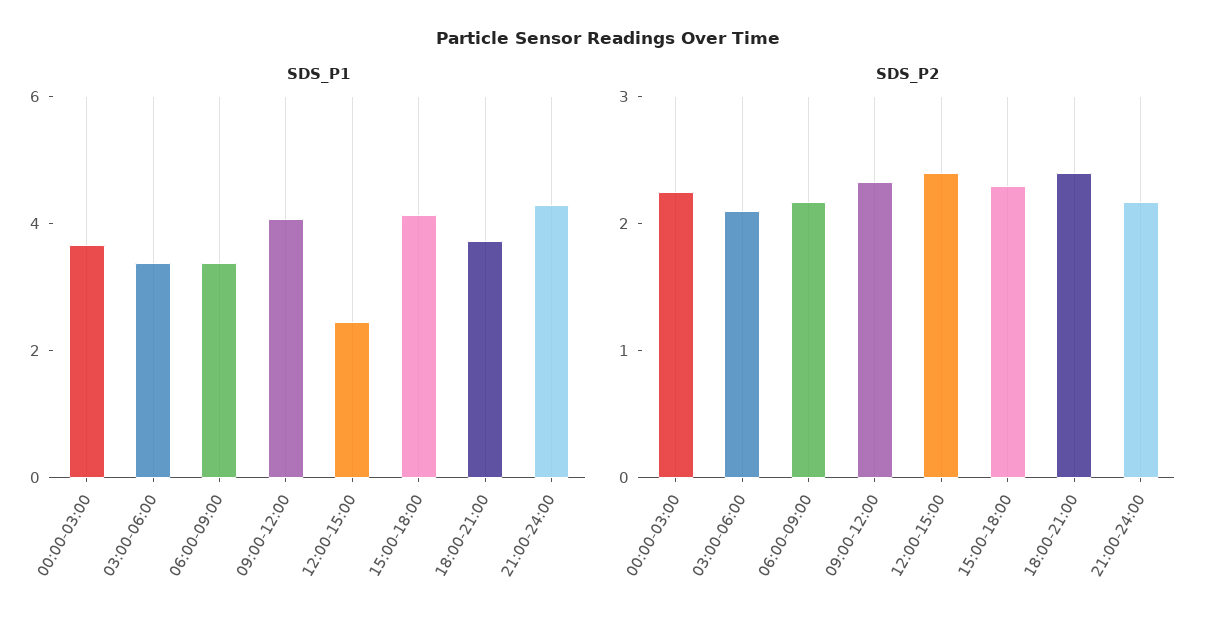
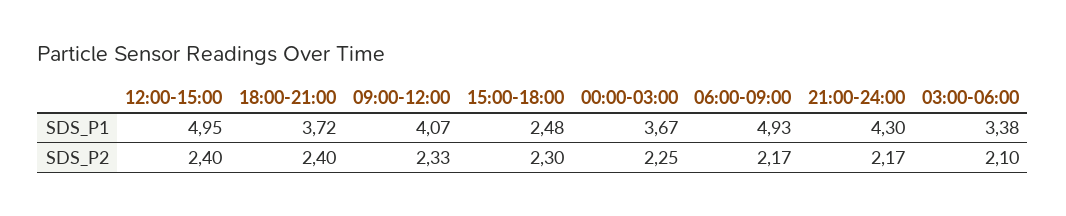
  {
    "SDS_P1": {
      "00:00-03:00": 3.67,
      "03:00-06:00": 3.38,
-     "06:00-09:00": 3.5,
+     "06:00-09:00": 4.93,
      "09:00-12:00": 4.07,
-     "12:00-15:00": 2.5,
+     "12:00-15:00": 4.95,
-     "15:00-18:00": 4,
+     "15:00-18:00": 2.48,
      "18:00-21:00": 3.72,
      "21:00-24:00": 4.3
    },
    "SDS_P2": {
      "00:00-03:00": 2.25,
      "03:00-06:00": 2.1,
      "06:00-09:00": 2.17,
      "09:00-12:00": 2.33,
      "12:00-15:00": 2.4,
      "15:00-18:00": 2.3,
      "18:00-21:00": 2.4,
      "21:00-24:00": 2.17
    }
  }

